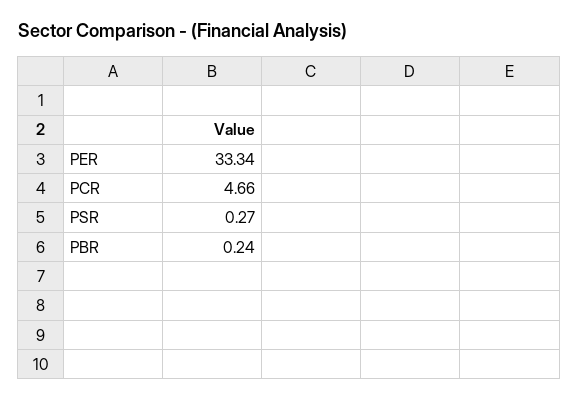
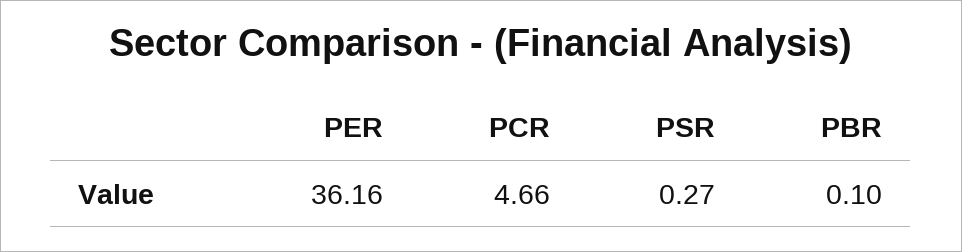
  {
-   "PER": 33.34,
+   "PER": 36.16,
    "PCR": 4.66,
    "PSR": 0.27,
-   "PBR": 0.24
+   "PBR": 0.1
  }

